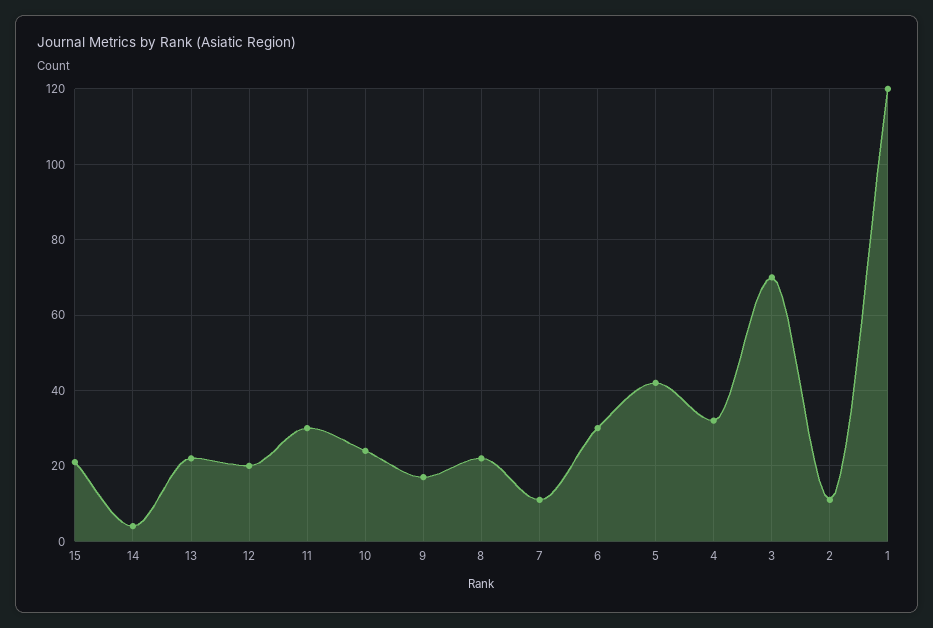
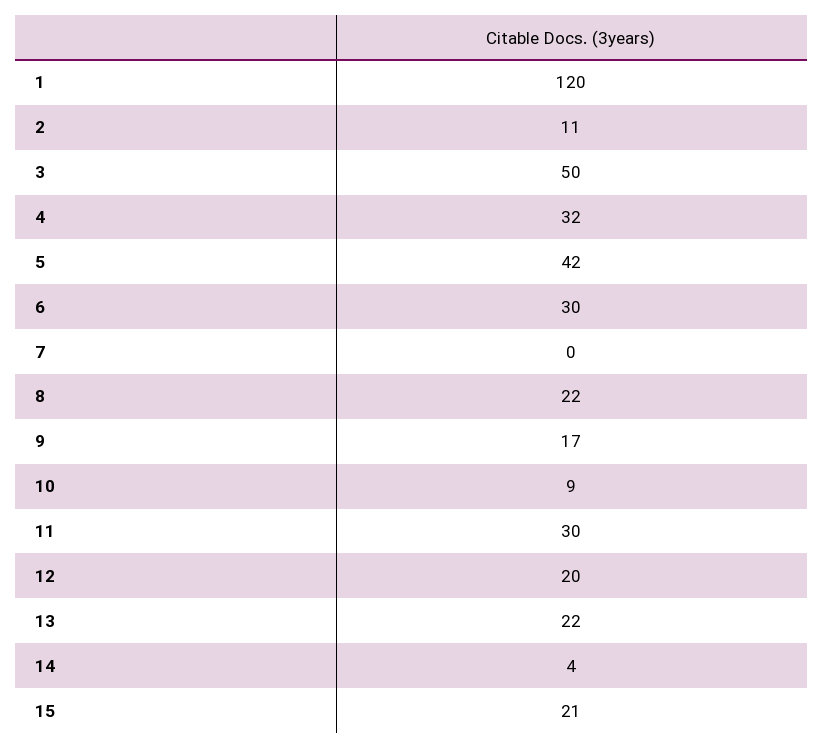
  {
    "15": 21,
    "14": 4,
    "13": 22,
    "12": 20,
    "11": 30,
-   "10": 25,
+   "10": 9,
    "9": 17,
    "8": 22,
-   "7": 10,
+   "7": 0,
    "6": 30,
    "5": 42,
    "4": 32,
-   "3": 70,
+   "3": 50,
    "2": 11,
    "1": 120
  }

